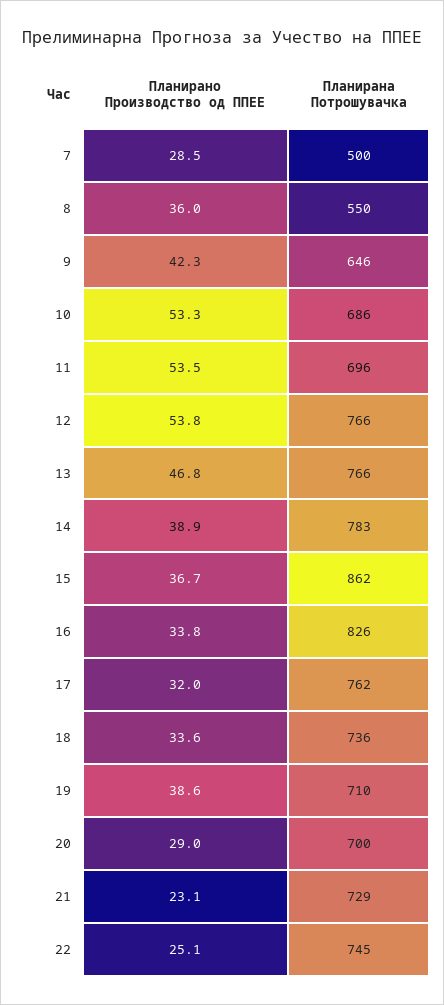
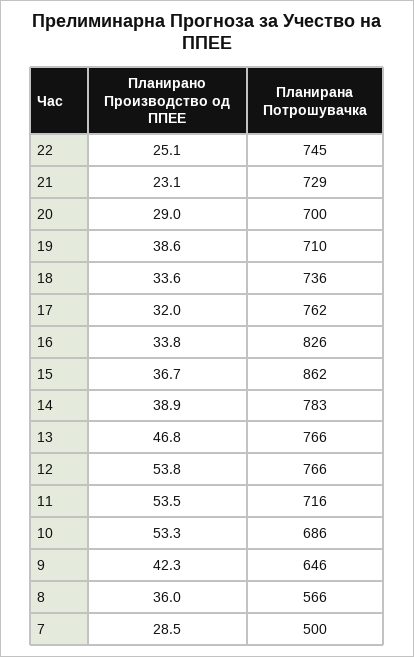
  {
    "Планирано Производство од ППЕЕ": {
      "7": 28.5,
      "8": 36,
      "9": 42.3,
      "10": 53.3,
      "11": 53.5,
      "12": 53.8,
      "13": 46.8,
      "14": 38.9,
      "15": 36.7,
      "16": 33.8,
      "17": 32,
      "18": 33.6,
      "19": 38.6,
      "20": 29,
      "21": 23.1,
      "22": 25.1
    },
    "Планирана Потрошувачка": {
      "7": 500,
-     "8": 550,
+     "8": 566,
      "9": 646,
      "10": 686,
-     "11": 696,
+     "11": 716,
      "12": 766,
      "13": 766,
      "14": 783,
      "15": 862,
      "16": 826,
      "17": 762,
      "18": 736,
      "19": 710,
      "20": 700,
      "21": 729,
      "22": 745
    }
  }

